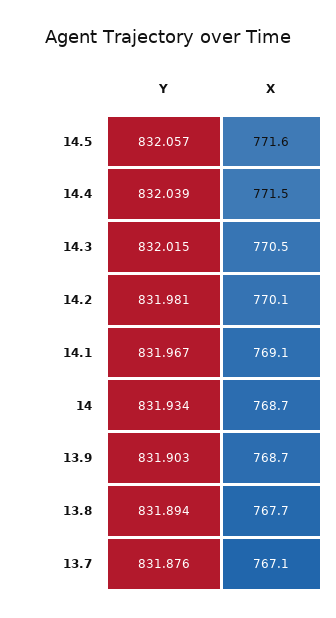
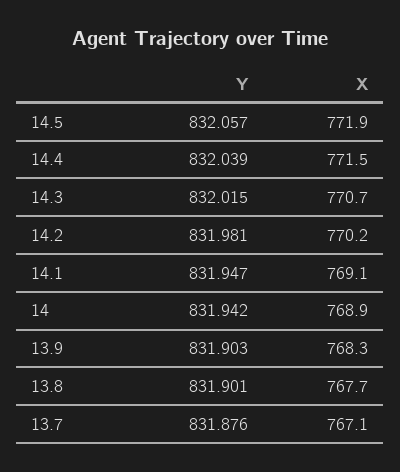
  {
    "Y": {
      "14.5": 832.057,
      "14.4": 832.039,
      "14.3": 832.015,
      "14.2": 831.981,
-     "14.1": 831.967,
+     "14.1": 831.947,
-     "14": 831.934,
+     "14": 831.942,
      "13.9": 831.903,
-     "13.8": 831.894,
+     "13.8": 831.901,
      "13.7": 831.876
    },
    "X": {
-     "14.5": 771.6,
+     "14.5": 771.9,
      "14.4": 771.5,
-     "14.3": 770.5,
+     "14.3": 770.7,
-     "14.2": 770.1,
+     "14.2": 770.2,
      "14.1": 769.1,
-     "14": 768.7,
+     "14": 768.9,
-     "13.9": 768.7,
+     "13.9": 768.3,
      "13.8": 767.7,
      "13.7": 767.1
    }
  }

